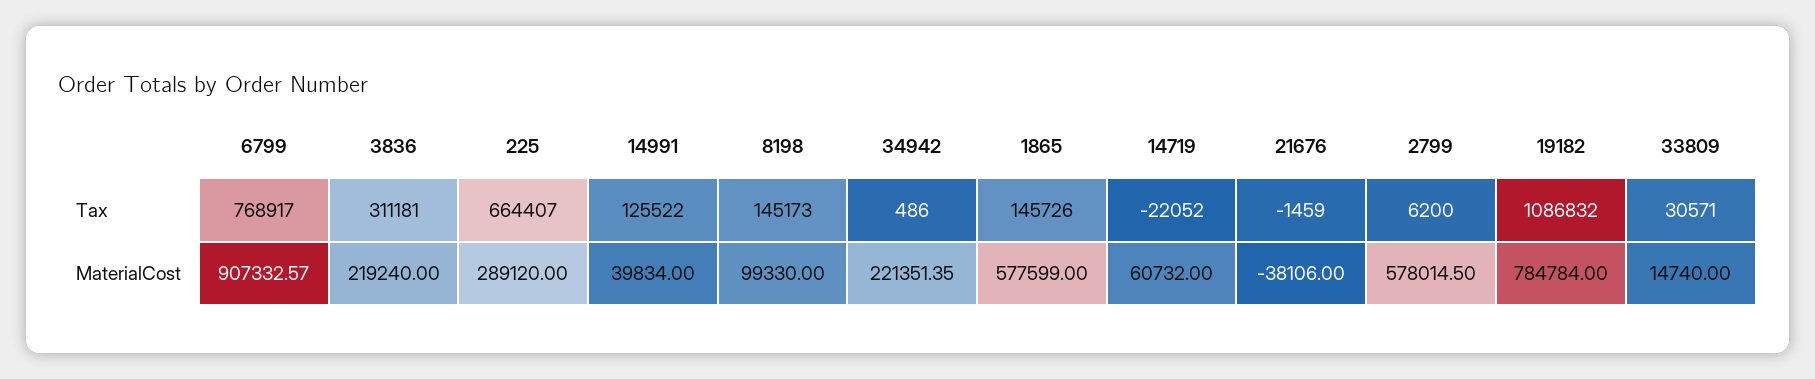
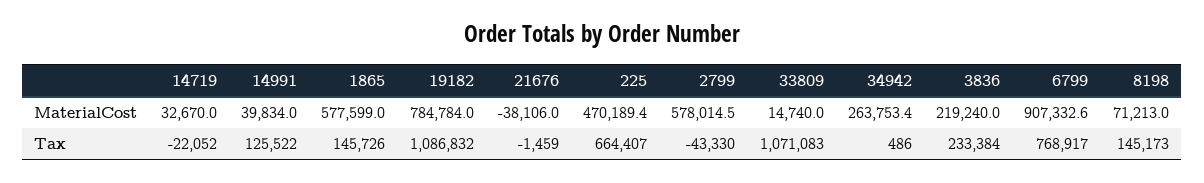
  {
    "6799": {
      "Tax": 768917,
      "MaterialCost": 907332.57
    },
    "3836": {
-     "Tax": 311181,
+     "Tax": 233384,
      "MaterialCost": 219240
    },
    "225": {
      "Tax": 664407,
-     "MaterialCost": 289120
+     "MaterialCost": 470189.4
    },
    "14991": {
      "Tax": 125522,
      "MaterialCost": 39834
    },
    "8198": {
      "Tax": 145173,
-     "MaterialCost": 99330
+     "MaterialCost": 71213
    },
    "34942": {
      "Tax": 486,
-     "MaterialCost": 221351.35
+     "MaterialCost": 263753.4
    },
    "1865": {
      "Tax": 145726,
      "MaterialCost": 577599
    },
    "14719": {
      "Tax": -22052,
-     "MaterialCost": 60732
+     "MaterialCost": 32670
    },
    "21676": {
      "Tax": -1459,
      "MaterialCost": -38106
    },
    "2799": {
-     "Tax": 6200,
+     "Tax": -43330,
      "MaterialCost": 578014.5
    },
    "19182": {
      "Tax": 1086832,
      "MaterialCost": 784784
    },
    "33809": {
-     "Tax": 30571,
+     "Tax": 1071083,
      "MaterialCost": 14740
    }
  }

